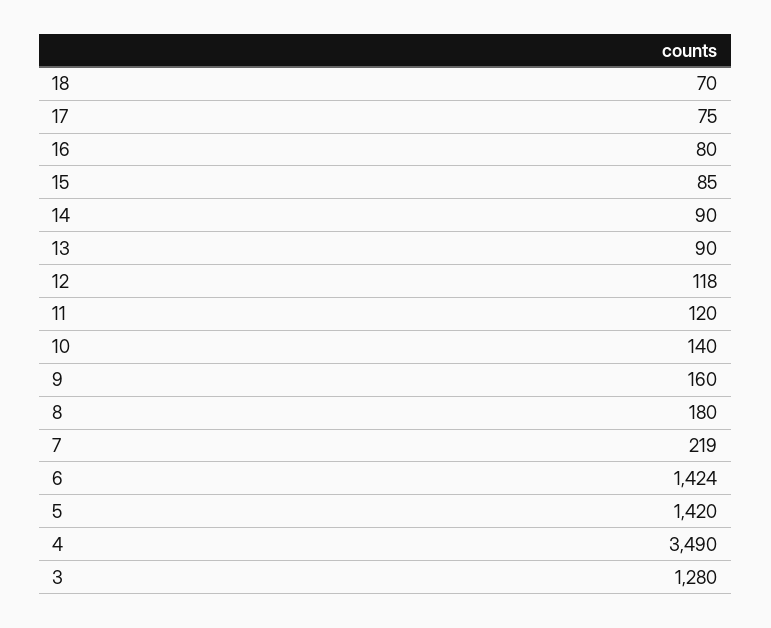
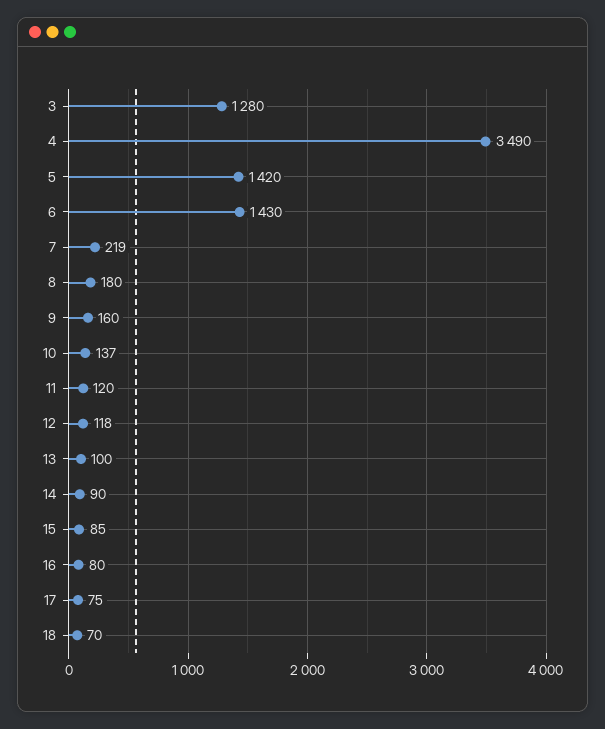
  {
    "18": 70,
    "17": 75,
    "16": 80,
    "15": 85,
    "14": 90,
-   "13": 90,
+   "13": 100,
    "12": 118,
    "11": 120,
-   "10": 140,
+   "10": 137,
    "9": 160,
    "8": 180,
    "7": 219,
-   "6": 1424,
+   "6": 1430,
    "5": 1420,
    "4": 3490,
    "3": 1280
  }

